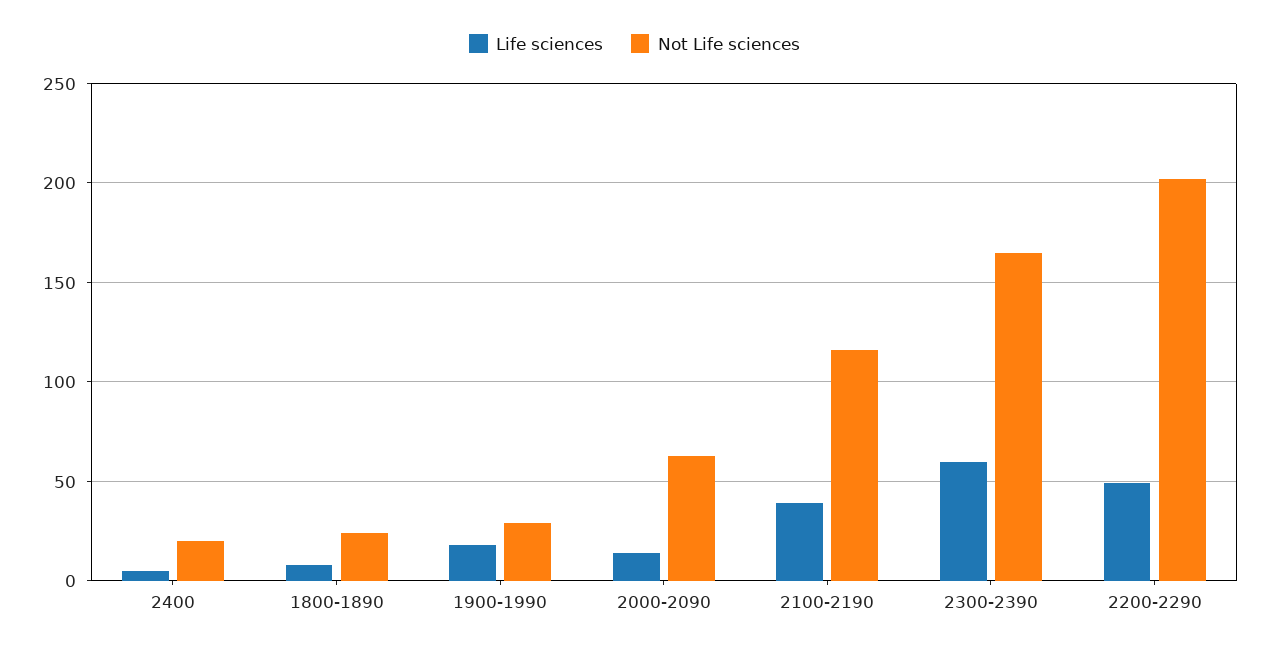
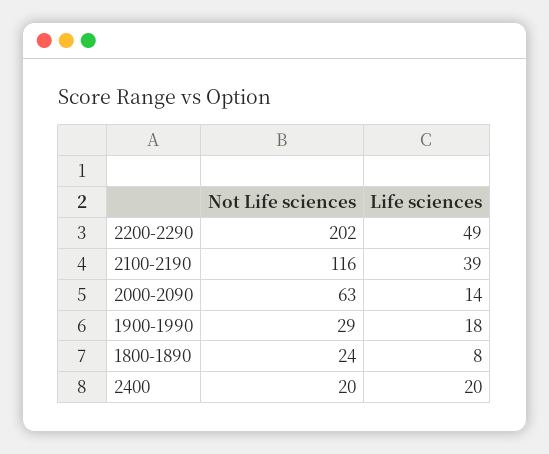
  {
    "Life sciences": {
-     "2400": 5,
+     "2400": 20,
      "1800-1890": 8,
      "1900-1990": 18,
      "2000-2090": 14,
      "2100-2190": 39,
-     "2300-2390": 60,
      "2200-2290": 49
    },
    "Not Life sciences": {
      "2400": 20,
      "1800-1890": 24,
      "1900-1990": 29,
      "2000-2090": 63,
      "2100-2190": 116,
-     "2300-2390": 165,
      "2200-2290": 202
    }
  }

